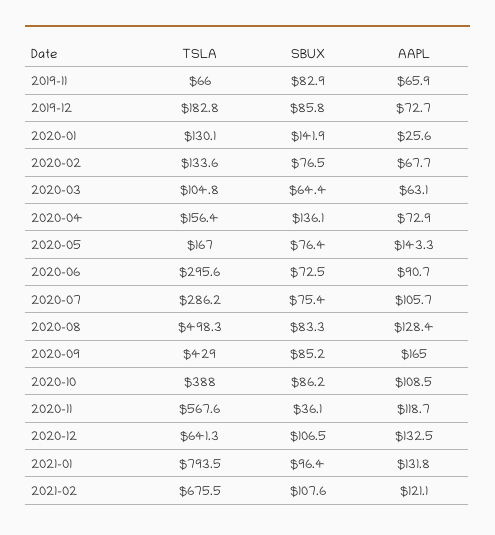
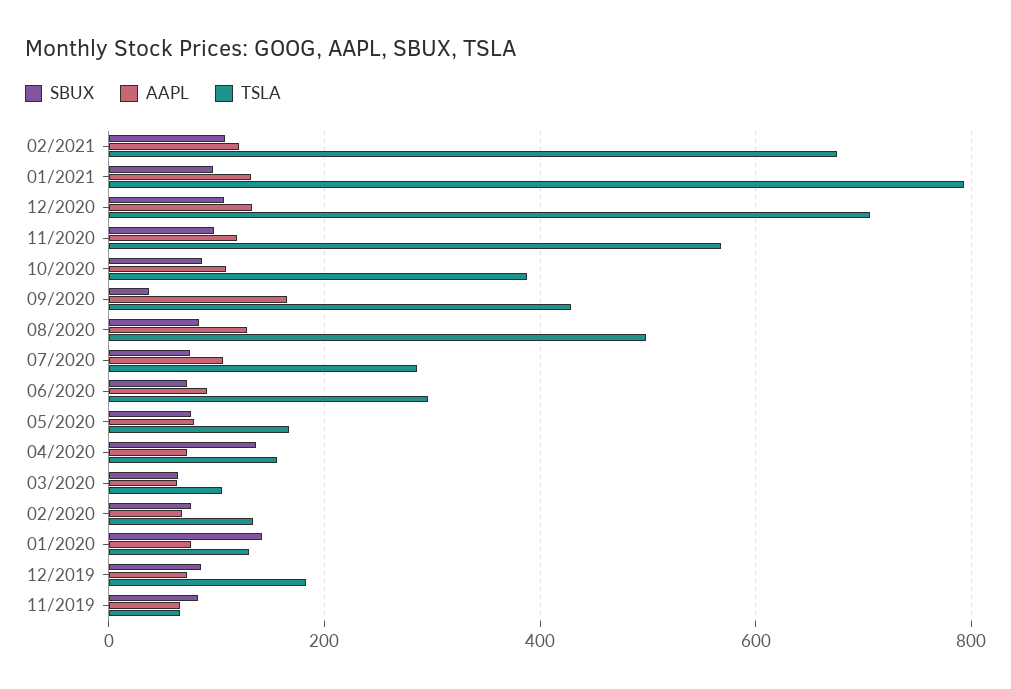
  {
    "TSLA": {
      "2019-11": 66,
      "2019-12": 182.8,
      "2020-01": 130.1,
      "2020-02": 133.6,
      "2020-03": 104.8,
      "2020-04": 156.4,
      "2020-05": 167,
      "2020-06": 295.6,
      "2020-07": 286.2,
      "2020-08": 498.3,
      "2020-09": 429,
      "2020-10": 388,
      "2020-11": 567.6,
-     "2020-12": 641.3,
+     "2020-12": 700,
      "2021-01": 793.5,
      "2021-02": 675.5
    },
    "SBUX": {
      "2019-11": 82.9,
      "2019-12": 85.8,
      "2020-01": 141.9,
      "2020-02": 76.5,
      "2020-03": 64.4,
      "2020-04": 136.1,
      "2020-05": 76.4,
      "2020-06": 72.5,
      "2020-07": 75.4,
      "2020-08": 83.3,
-     "2020-09": 85.2,
+     "2020-09": 40,
      "2020-10": 86.2,
-     "2020-11": 36.1,
+     "2020-11": 100,
      "2020-12": 106.5,
      "2021-01": 96.4,
      "2021-02": 107.6
    },
    "AAPL": {
      "2019-11": 65.9,
      "2019-12": 72.7,
-     "2020-01": 25.6,
+     "2020-01": 80,
      "2020-02": 67.7,
      "2020-03": 63.1,
      "2020-04": 72.9,
-     "2020-05": 143.3,
+     "2020-05": 80,
      "2020-06": 90.7,
      "2020-07": 105.7,
      "2020-08": 128.4,
      "2020-09": 165,
      "2020-10": 108.5,
      "2020-11": 118.7,
      "2020-12": 132.5,
      "2021-01": 131.8,
      "2021-02": 121.1
    }
  }

